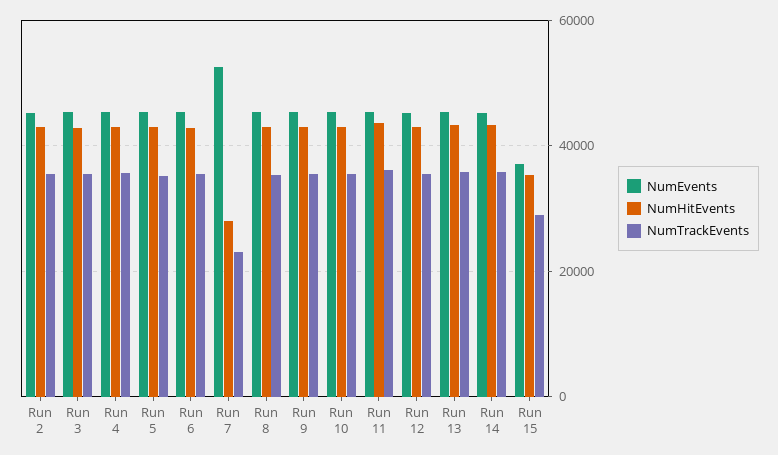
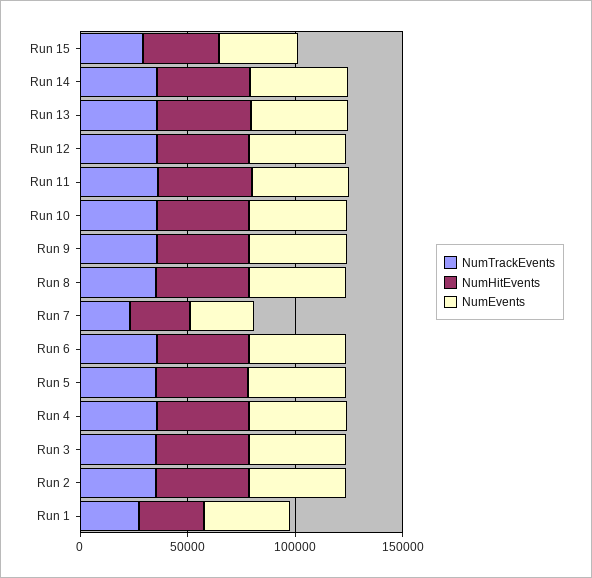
  {
    "NumEvents": {
      "Run 2": 46000,
      "Run 3": 46000,
      "Run 4": 46000,
      "Run 5": 46000,
      "Run 6": 46000,
-     "Run 7": 52000,
+     "Run 7": 30000,
      "Run 8": 46000,
      "Run 9": 46000,
      "Run 10": 46000,
      "Run 11": 46000,
      "Run 12": 46000,
      "Run 13": 46000,
      "Run 14": 46000,
-     "Run 15": 38000
+     "Run 15": 38000,
+     "Run 1": 40000
    },
    "NumHitEvents": {
      "Run 2": 42000,
      "Run 3": 42000,
      "Run 4": 42000,
      "Run 5": 42000,
      "Run 6": 42000,
      "Run 7": 28000,
      "Run 8": 42000,
      "Run 9": 44000,
      "Run 10": 44000,
      "Run 11": 44000,
      "Run 12": 42000,
      "Run 13": 44000,
      "Run 14": 44000,
-     "Run 15": 36000
+     "Run 15": 36000,
+     "Run 1": 30000
    },
    "NumTrackEvents": {
      "Run 2": 36000,
      "Run 3": 36000,
      "Run 4": 36000,
      "Run 5": 36000,
      "Run 6": 36000,
      "Run 7": 24000,
      "Run 8": 36000,
      "Run 9": 36000,
      "Run 10": 36000,
      "Run 11": 36000,
      "Run 12": 36000,
      "Run 13": 36000,
      "Run 14": 36000,
-     "Run 15": 28000
+     "Run 15": 28000,
+     "Run 1": 30000
    }
  }

